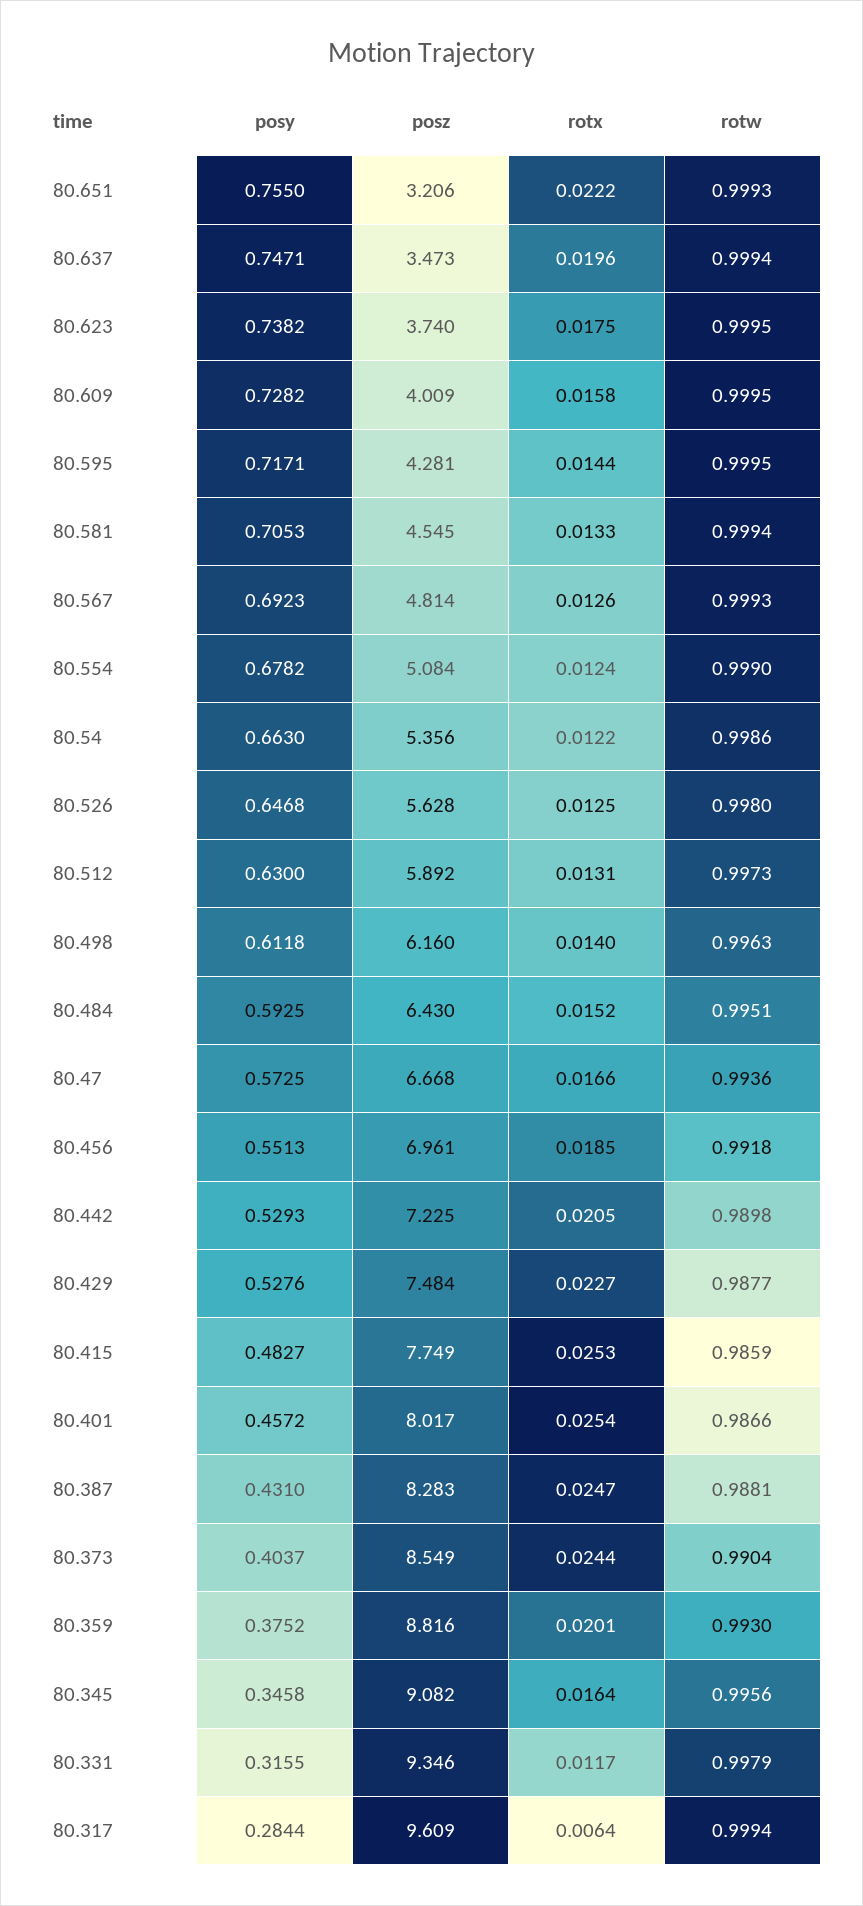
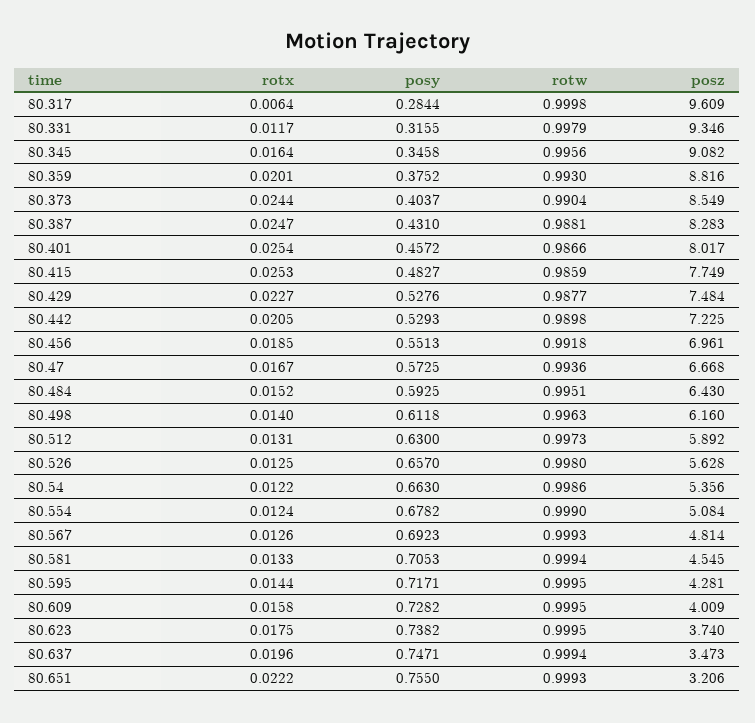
  {
    "posy": {
      "80.651": 0.755,
      "80.637": 0.7471,
      "80.623": 0.7382,
      "80.609": 0.7282,
      "80.595": 0.7171,
      "80.581": 0.7053,
      "80.567": 0.6923,
      "80.554": 0.6782,
      "80.54": 0.663,
-     "80.526": 0.6468,
+     "80.526": 0.657,
      "80.512": 0.63,
      "80.498": 0.6118,
      "80.484": 0.5925,
      "80.47": 0.5725,
      "80.456": 0.5513,
      "80.442": 0.5293,
      "80.429": 0.5276,
      "80.415": 0.4827,
      "80.401": 0.4572,
      "80.387": 0.431,
      "80.373": 0.4037,
      "80.359": 0.3752,
      "80.345": 0.3458,
      "80.331": 0.3155,
      "80.317": 0.2844
    },
    "posz": {
      "80.651": 3.206,
      "80.637": 3.473,
      "80.623": 3.74,
      "80.609": 4.009,
      "80.595": 4.281,
      "80.581": 4.545,
      "80.567": 4.814,
      "80.554": 5.084,
      "80.54": 5.356,
      "80.526": 5.628,
      "80.512": 5.892,
      "80.498": 6.16,
      "80.484": 6.43,
      "80.47": 6.668,
      "80.456": 6.961,
      "80.442": 7.225,
      "80.429": 7.484,
      "80.415": 7.749,
      "80.401": 8.017,
      "80.387": 8.283,
      "80.373": 8.549,
      "80.359": 8.816,
      "80.345": 9.082,
      "80.331": 9.346,
      "80.317": 9.609
    },
    "rotx": {
      "80.651": 0.0222,
      "80.637": 0.0196,
      "80.623": 0.0175,
      "80.609": 0.0158,
      "80.595": 0.0144,
      "80.581": 0.0133,
      "80.567": 0.0126,
      "80.554": 0.0124,
      "80.54": 0.0122,
      "80.526": 0.0125,
      "80.512": 0.0131,
      "80.498": 0.014,
      "80.484": 0.0152,
-     "80.47": 0.0166,
+     "80.47": 0.0167,
      "80.456": 0.0185,
      "80.442": 0.0205,
      "80.429": 0.0227,
      "80.415": 0.0253,
      "80.401": 0.0254,
      "80.387": 0.0247,
      "80.373": 0.0244,
      "80.359": 0.0201,
      "80.345": 0.0164,
      "80.331": 0.0117,
      "80.317": 0.0064
    },
    "rotw": {
      "80.651": 0.9993,
      "80.637": 0.9994,
      "80.623": 0.9995,
      "80.609": 0.9995,
      "80.595": 0.9995,
      "80.581": 0.9994,
      "80.567": 0.9993,
      "80.554": 0.999,
      "80.54": 0.9986,
      "80.526": 0.998,
      "80.512": 0.9973,
      "80.498": 0.9963,
      "80.484": 0.9951,
      "80.47": 0.9936,
      "80.456": 0.9918,
      "80.442": 0.9898,
      "80.429": 0.9877,
      "80.415": 0.9859,
      "80.401": 0.9866,
      "80.387": 0.9881,
      "80.373": 0.9904,
      "80.359": 0.993,
      "80.345": 0.9956,
      "80.331": 0.9979,
-     "80.317": 0.9994
+     "80.317": 0.9998
    }
  }

